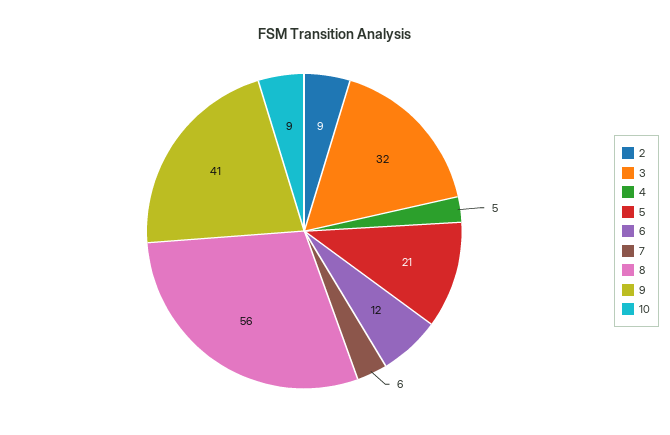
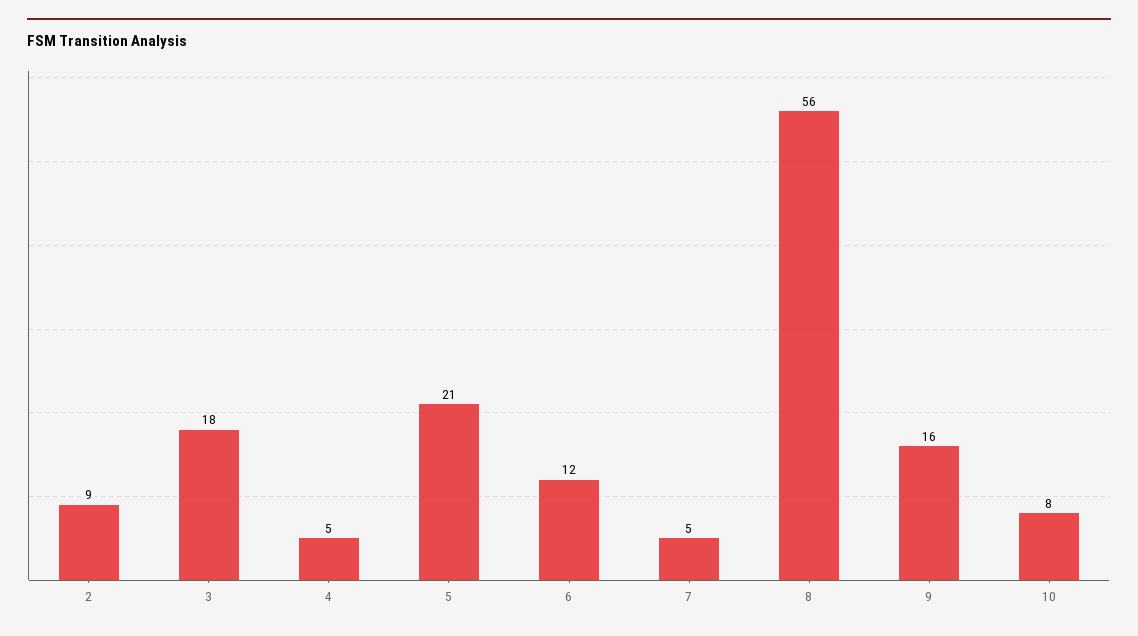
  {
    "2": 9,
-   "3": 32,
+   "3": 18,
    "4": 5,
    "5": 21,
    "6": 12,
-   "7": 6,
+   "7": 5,
    "8": 56,
-   "9": 41,
+   "9": 16,
-   "10": 9
+   "10": 8
  }

